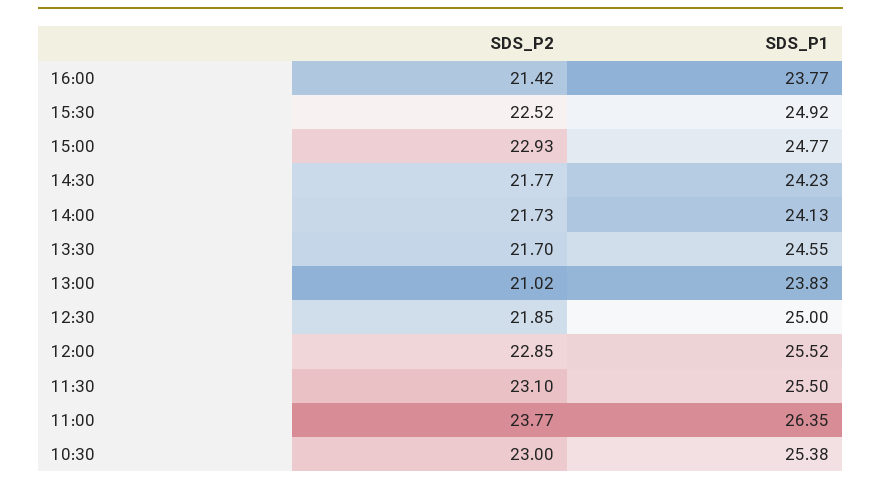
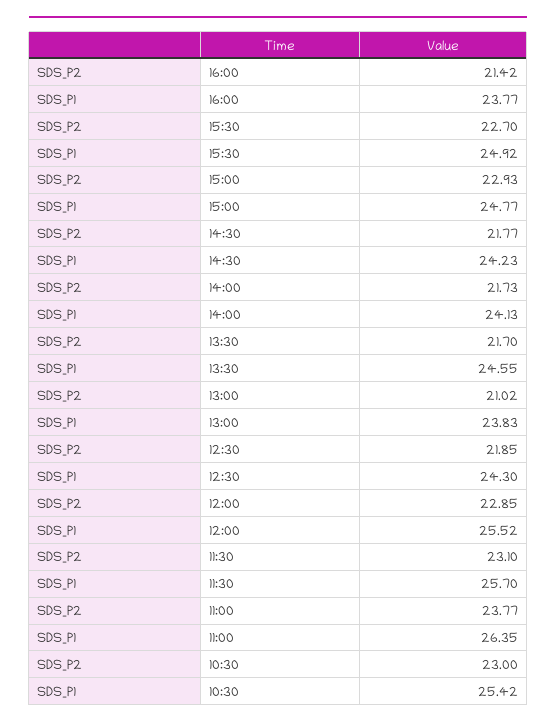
  {
    "SDS_P2": {
      "16:00": 21.42,
-     "15:30": 22.52,
+     "15:30": 22.7,
      "15:00": 22.93,
      "14:30": 21.77,
      "14:00": 21.73,
      "13:30": 21.7,
      "13:00": 21.02,
      "12:30": 21.85,
      "12:00": 22.85,
      "11:30": 23.1,
      "11:00": 23.77,
      "10:30": 23
    },
    "SDS_P1": {
      "16:00": 23.77,
      "15:30": 24.92,
      "15:00": 24.77,
      "14:30": 24.23,
      "14:00": 24.13,
      "13:30": 24.55,
      "13:00": 23.83,
-     "12:30": 25,
+     "12:30": 24.3,
      "12:00": 25.52,
-     "11:30": 25.5,
+     "11:30": 25.7,
      "11:00": 26.35,
-     "10:30": 25.38
+     "10:30": 25.42
    }
  }

